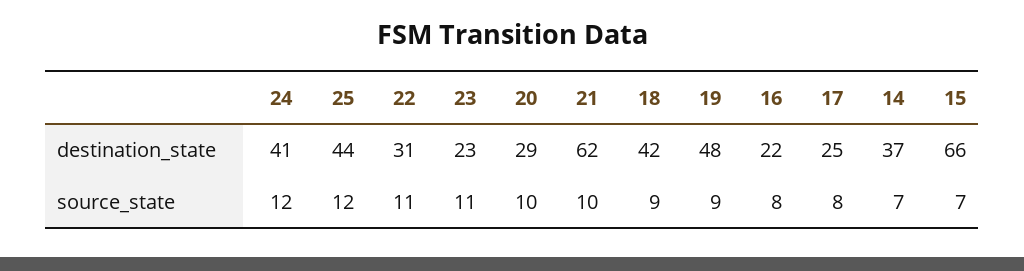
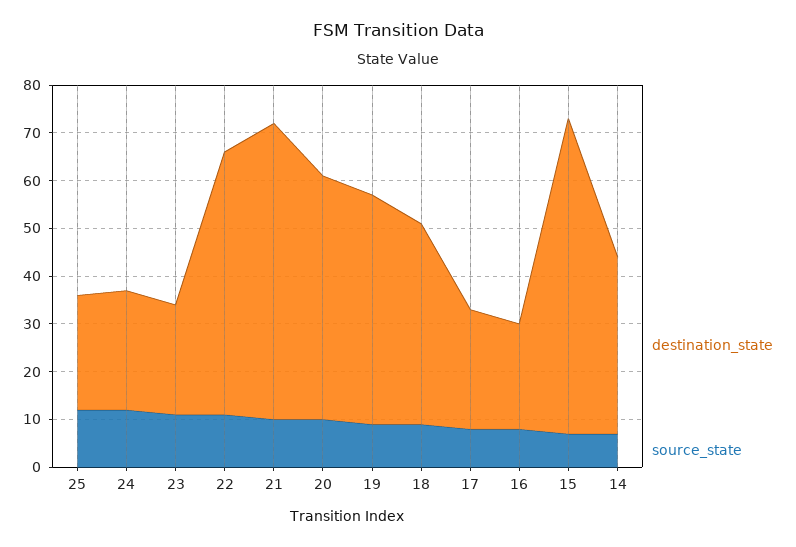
  {
    "destination_state": {
-     "24": 41,
+     "24": 25,
-     "25": 44,
+     "25": 25,
-     "22": 31,
+     "22": 55,
      "23": 23,
-     "20": 29,
+     "20": 50,
      "21": 62,
      "18": 42,
      "19": 48,
      "16": 22,
      "17": 25,
      "14": 37,
      "15": 66
    },
    "source_state": {
      "24": 12,
      "25": 12,
      "22": 11,
      "23": 11,
      "20": 10,
      "21": 10,
      "18": 9,
      "19": 9,
      "16": 8,
      "17": 8,
      "14": 7,
      "15": 7
    }
  }

